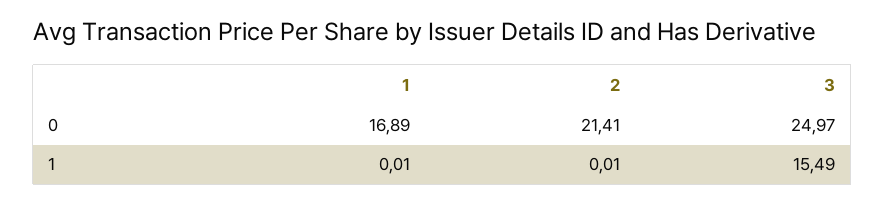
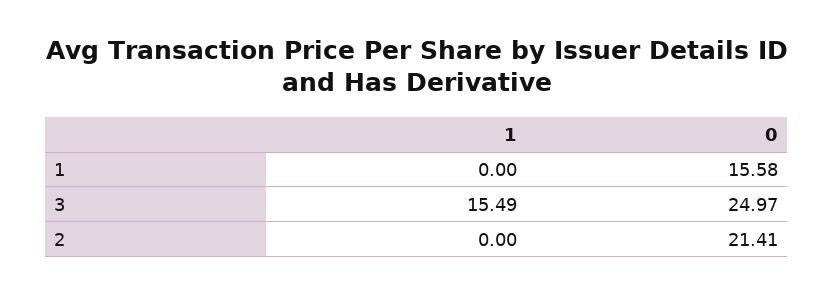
  {
    "1": {
-     "0": 16.89,
+     "0": 15.58,
-     "1": 0.01
+     "1": 0
    },
    "2": {
      "0": 21.41,
-     "1": 0.01
+     "1": 0
    },
    "3": {
      "0": 24.97,
      "1": 15.49
    }
  }

